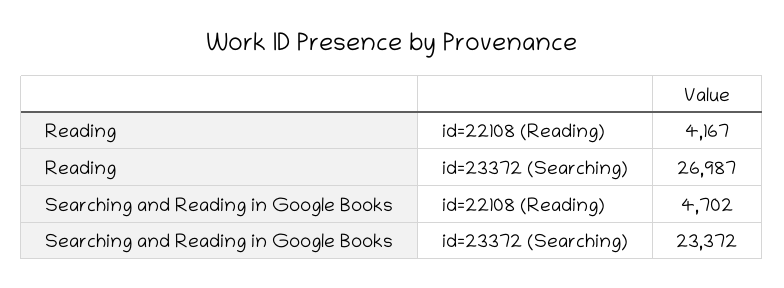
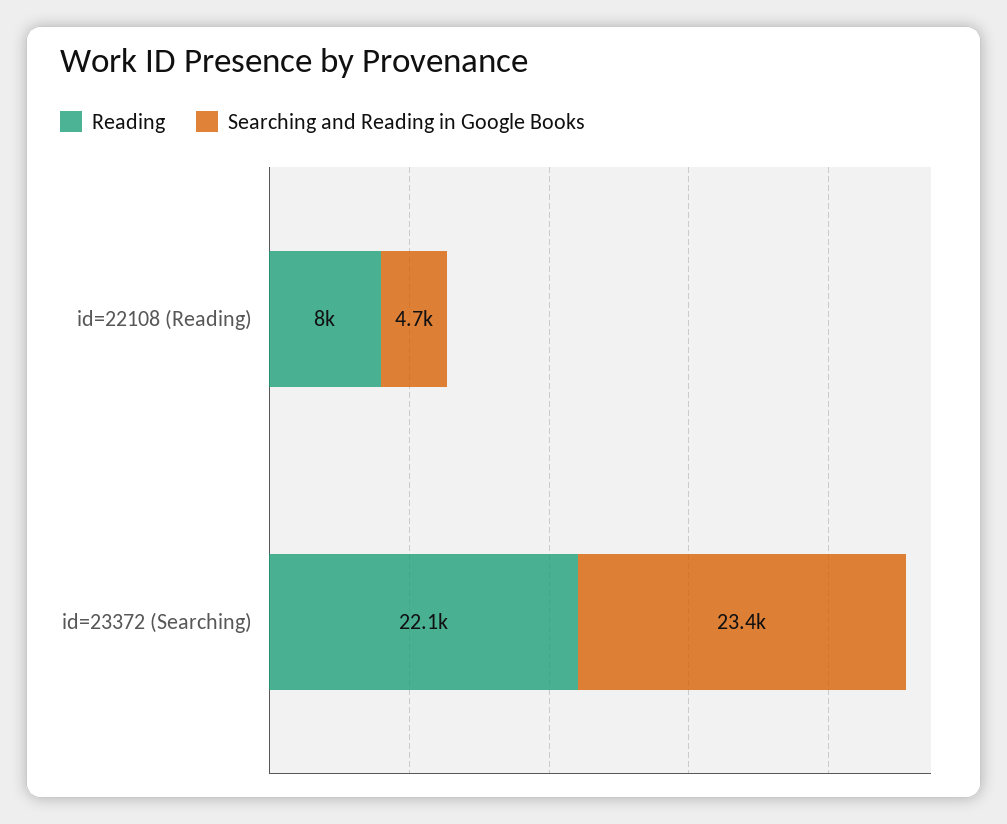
  {
    "Reading": {
-     "id=22108 (Reading)": 4167,
+     "id=22108 (Reading)": 8000,
-     "id=23372 (Searching)": 26987
+     "id=23372 (Searching)": 22100
    },
    "Searching and Reading in Google Books": {
      "id=22108 (Reading)": 4702,
      "id=23372 (Searching)": 23372
    }
  }

